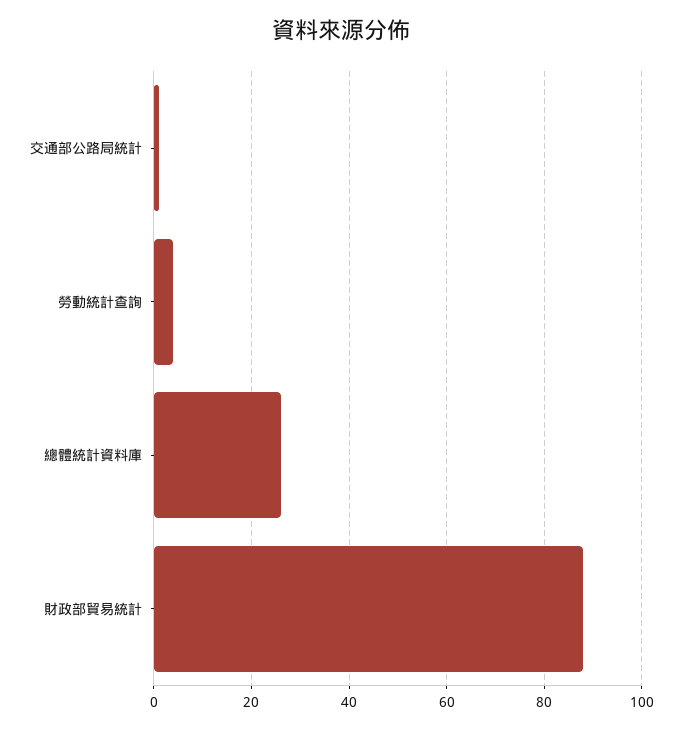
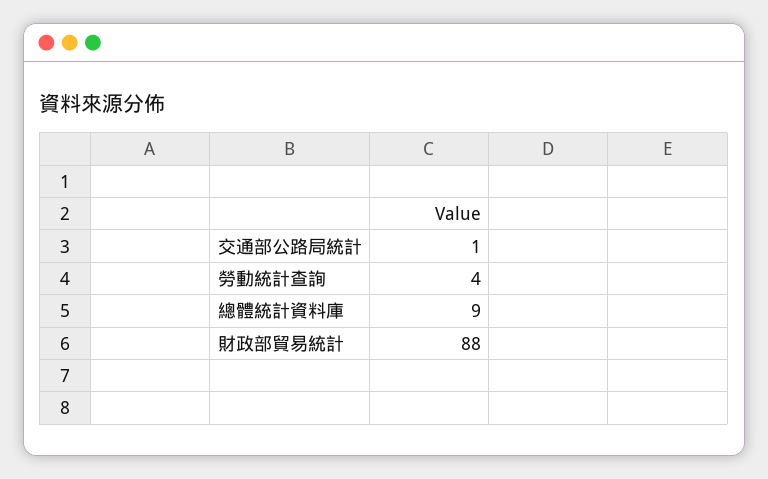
  {
    "交通部公路局統計": 1,
    "勞動統計查詢": 4,
-   "總體統計資料庫": 25,
+   "總體統計資料庫": 9,
    "財政部貿易統計": 88
  }

